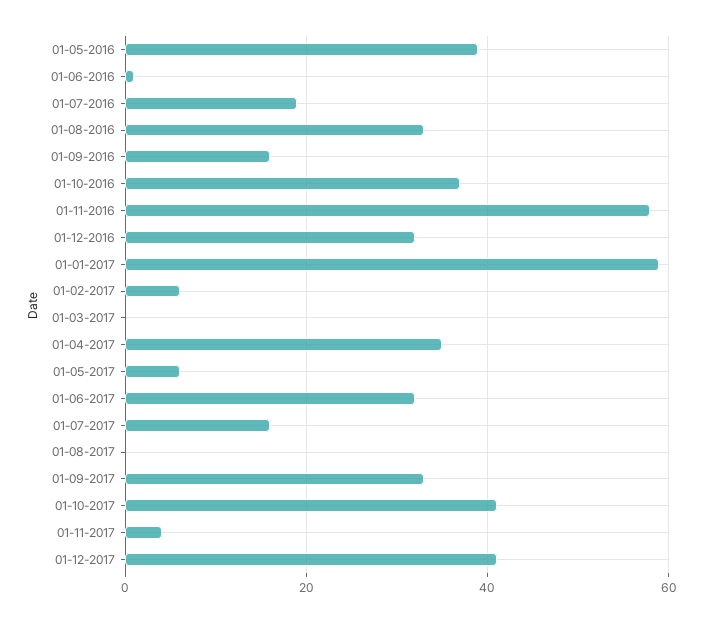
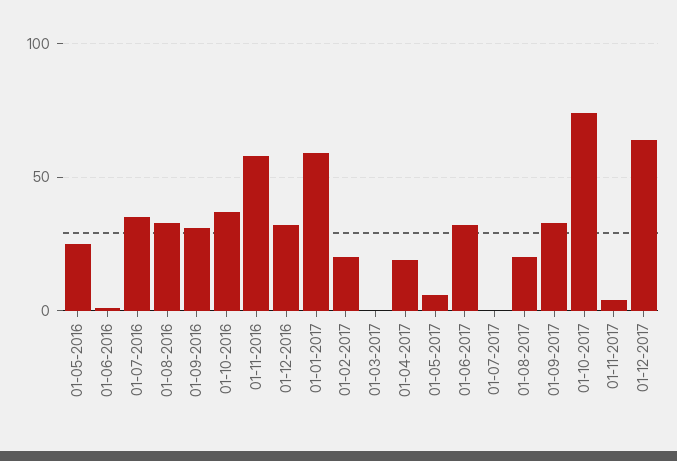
  {
-   "01-05-2016": 40,
+   "01-05-2016": 25,
    "01-06-2016": 0,
-   "01-07-2016": 20,
+   "01-07-2016": 35,
    "01-08-2016": 35,
-   "01-09-2016": 15,
+   "01-09-2016": 30,
    "01-10-2016": 35,
    "01-11-2016": 60,
    "01-12-2016": 30,
    "01-01-2017": 60,
-   "01-02-2017": 5,
+   "01-02-2017": 20,
    "01-03-2017": 0,
-   "01-04-2017": 35,
+   "01-04-2017": 20,
    "01-05-2017": 5,
    "01-06-2017": 30,
-   "01-07-2017": 15,
+   "01-07-2017": 0,
-   "01-08-2017": 0,
+   "01-08-2017": 20,
    "01-09-2017": 35,
-   "01-10-2017": 40,
+   "01-10-2017": 75,
    "01-11-2017": 5,
-   "01-12-2017": 40
+   "01-12-2017": 65
  }

